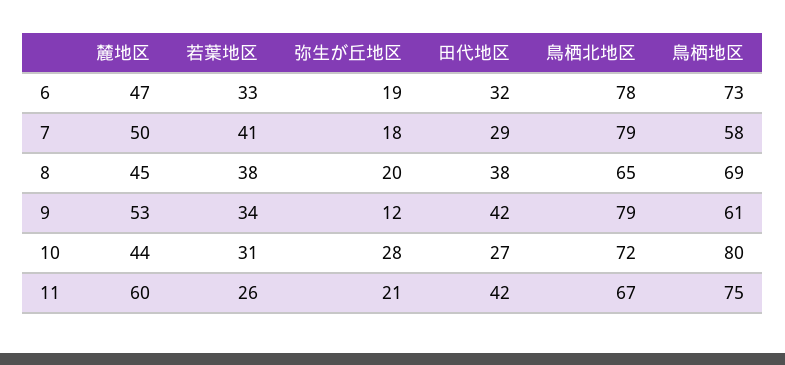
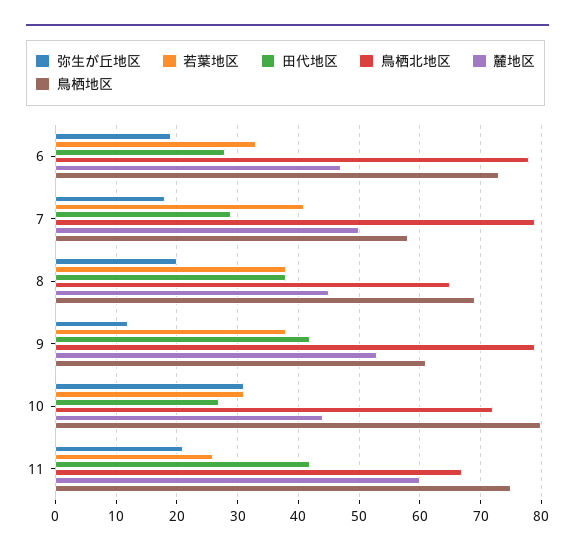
  {
    "麓地区": {
      "6": 47,
      "7": 50,
      "8": 45,
      "9": 53,
      "10": 44,
      "11": 60
    },
    "若葉地区": {
      "6": 33,
      "7": 41,
      "8": 38,
-     "9": 34,
+     "9": 38,
      "10": 31,
      "11": 26
    },
    "弥生が丘地区": {
      "6": 19,
      "7": 18,
      "8": 20,
      "9": 12,
-     "10": 28,
+     "10": 31,
      "11": 21
    },
    "田代地区": {
-     "6": 32,
+     "6": 28,
      "7": 29,
      "8": 38,
      "9": 42,
      "10": 27,
      "11": 42
    },
    "鳥栖北地区": {
      "6": 78,
      "7": 79,
      "8": 65,
      "9": 79,
      "10": 72,
      "11": 67
    },
    "鳥栖地区": {
      "6": 73,
      "7": 58,
      "8": 69,
      "9": 61,
      "10": 80,
      "11": 75
    }
  }

